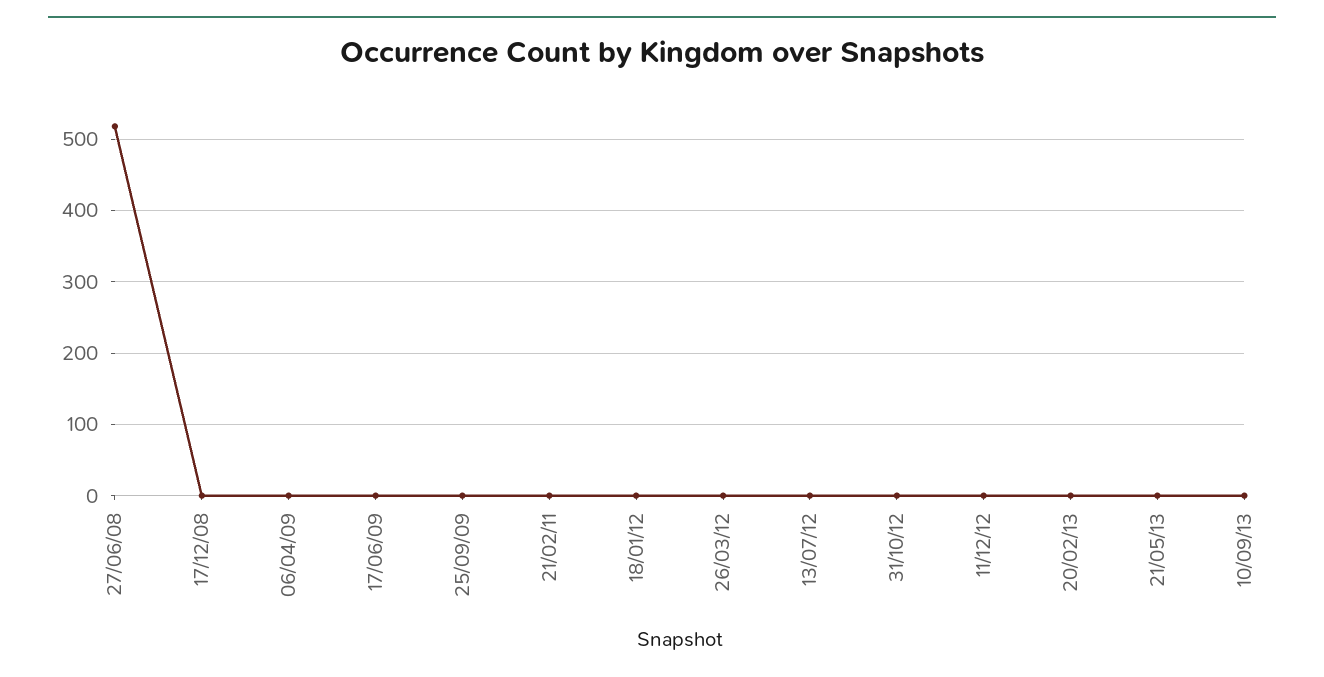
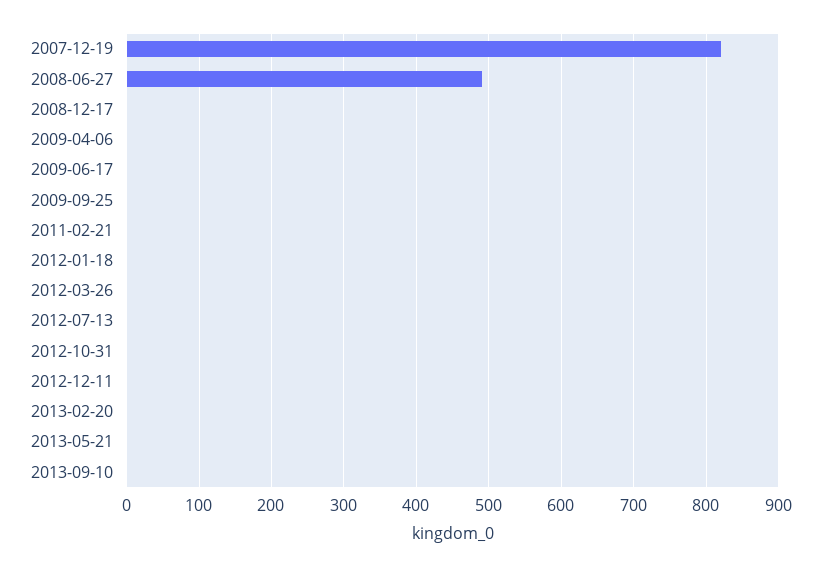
  {
-   "27/06/08": 520,
+   "27/06/08": 490,
    "17/12/08": 0,
    "06/04/09": 0,
    "17/06/09": 0,
    "25/09/09": 0,
    "21/02/11": 0,
    "18/01/12": 0,
    "26/03/12": 0,
    "13/07/12": 0,
    "31/10/12": 0,
    "11/12/12": 0,
    "20/02/13": 0,
    "21/05/13": 0,
-   "10/09/13": 0
+   "10/09/13": 0,
+   "2007-12-19": 820
  }

